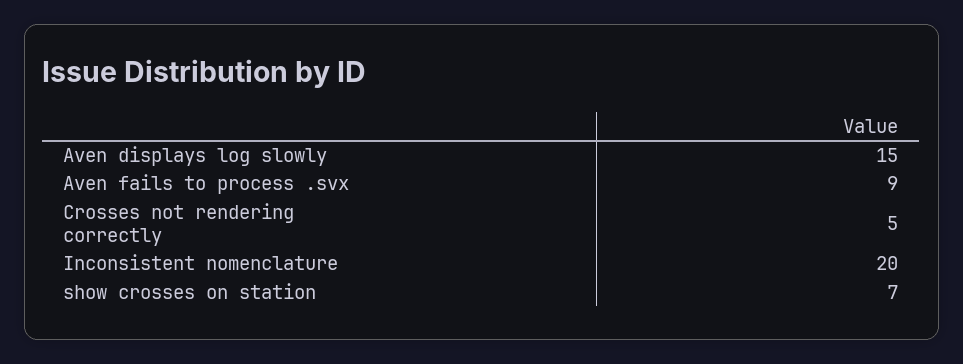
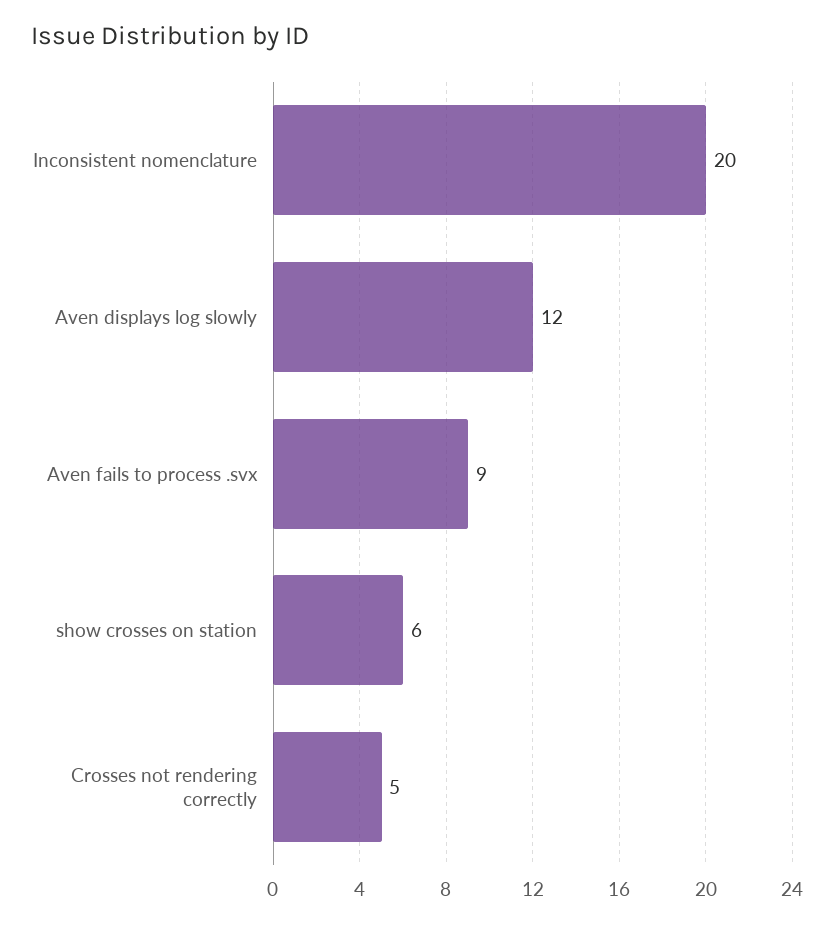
  {
-   "Aven displays log slowly": 15,
+   "Aven displays log slowly": 12,
    "Aven fails to process .svx": 9,
    "Crosses not rendering correctly": 5,
    "Inconsistent nomenclature": 20,
-   "show crosses on station": 7
+   "show crosses on station": 6
  }

